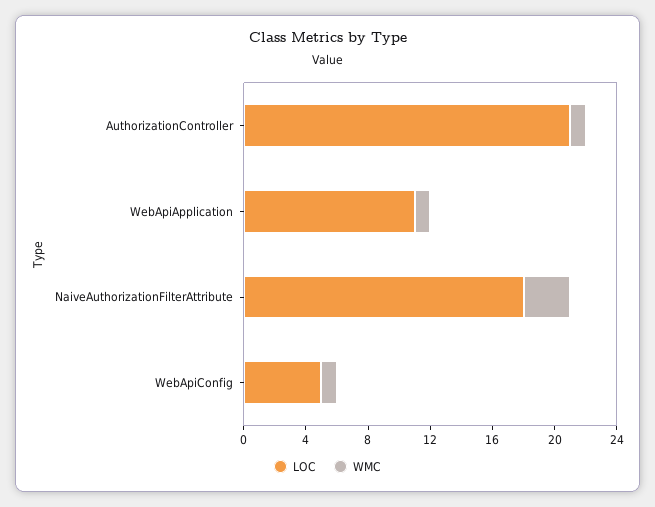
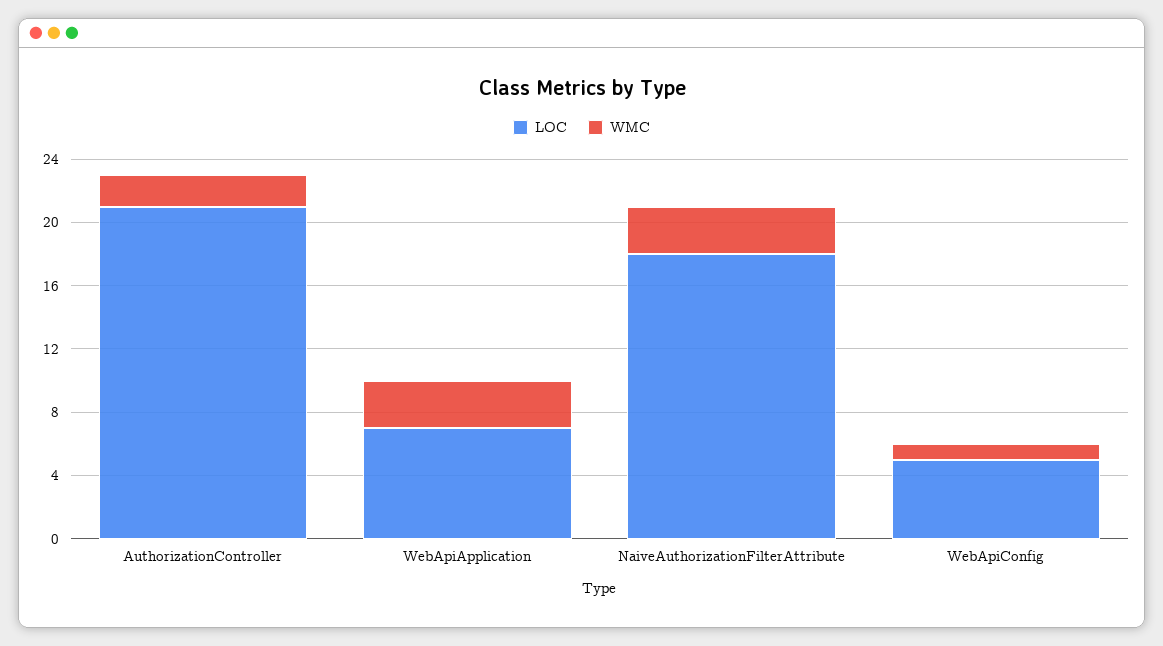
  {
    "LOC": {
      "AuthorizationController": 21,
-     "WebApiApplication": 11,
+     "WebApiApplication": 7,
      "NaiveAuthorizationFilterAttribute": 18,
      "WebApiConfig": 5
    },
    "WMC": {
-     "AuthorizationController": 1,
+     "AuthorizationController": 2,
-     "WebApiApplication": 1,
+     "WebApiApplication": 3,
      "NaiveAuthorizationFilterAttribute": 3,
      "WebApiConfig": 1
    }
  }

